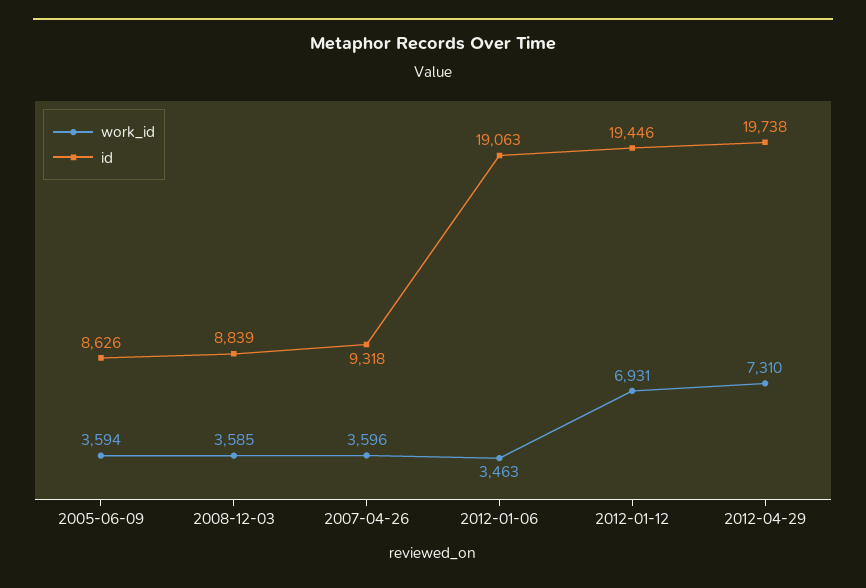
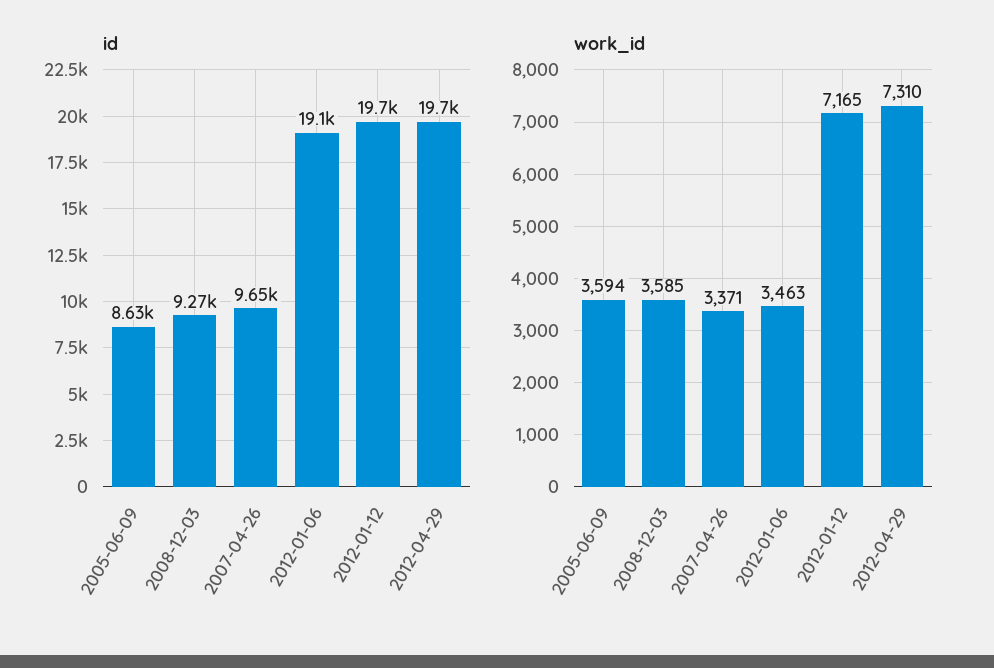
  {
    "work_id": {
      "2005-06-09": 3594,
      "2008-12-03": 3585,
-     "2007-04-26": 3596,
+     "2007-04-26": 3371,
      "2012-01-06": 3463,
-     "2012-01-12": 6931,
+     "2012-01-12": 7165,
      "2012-04-29": 7310
    },
    "id": {
      "2005-06-09": 8626,
-     "2008-12-03": 8839,
+     "2008-12-03": 9270,
-     "2007-04-26": 9318,
+     "2007-04-26": 9650,
      "2012-01-06": 19063,
-     "2012-01-12": 19446,
+     "2012-01-12": 19700,
      "2012-04-29": 19738
    }
  }

